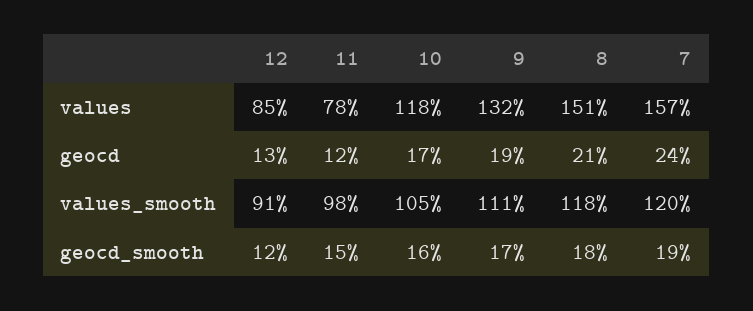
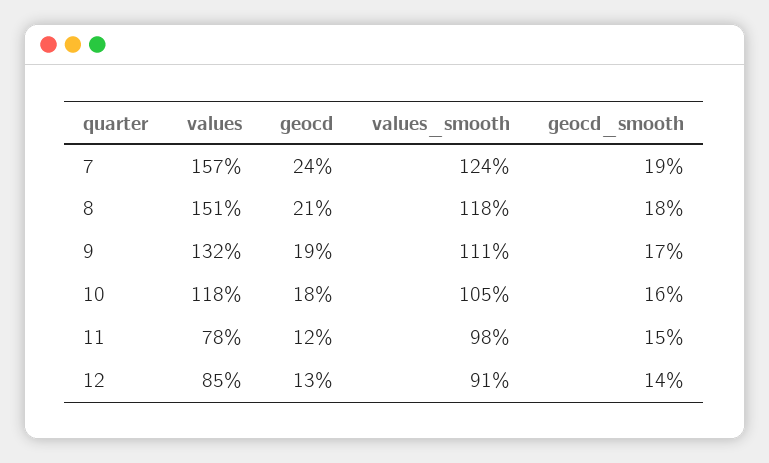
  {
    "12": {
      "values": 85,
      "geocd": 13,
      "values_smooth": 91,
-     "geocd_smooth": 12
+     "geocd_smooth": 14
    },
    "11": {
      "values": 78,
      "geocd": 12,
      "values_smooth": 98,
      "geocd_smooth": 15
    },
    "10": {
      "values": 118,
-     "geocd": 17,
+     "geocd": 18,
      "values_smooth": 105,
      "geocd_smooth": 16
    },
    "9": {
      "values": 132,
      "geocd": 19,
      "values_smooth": 111,
      "geocd_smooth": 17
    },
    "8": {
      "values": 151,
      "geocd": 21,
      "values_smooth": 118,
      "geocd_smooth": 18
    },
    "7": {
      "values": 157,
      "geocd": 24,
-     "values_smooth": 120,
+     "values_smooth": 124,
      "geocd_smooth": 19
    }
  }

